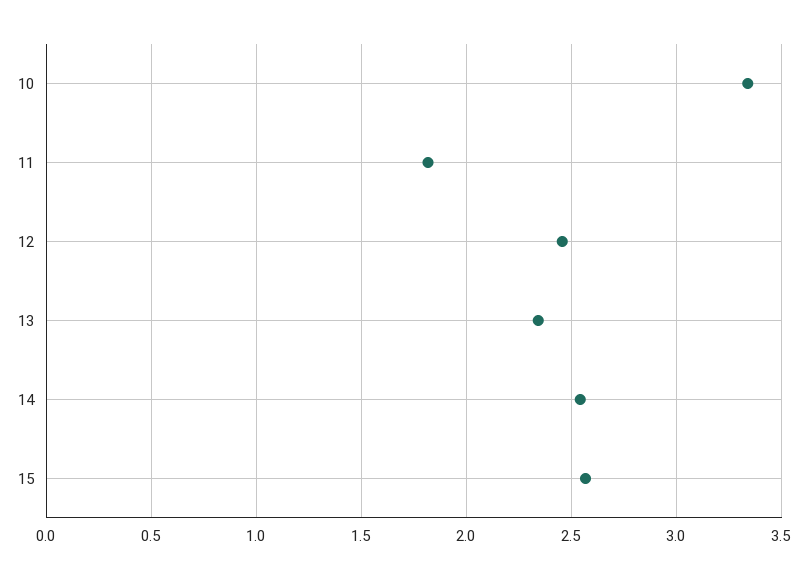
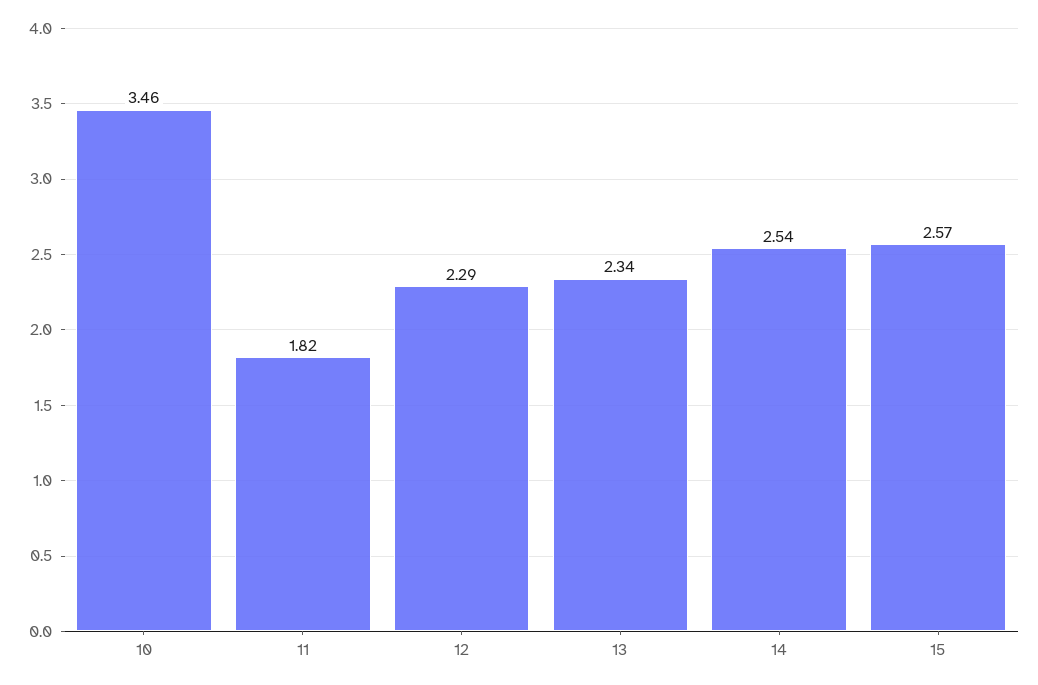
  {
-   "10": 3.35,
+   "10": 3.46,
    "11": 1.82,
-   "12": 2.45,
+   "12": 2.29,
    "13": 2.34,
    "14": 2.54,
    "15": 2.57
  }

